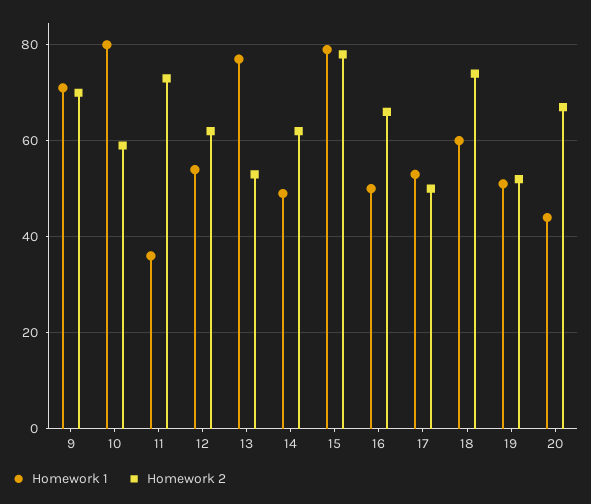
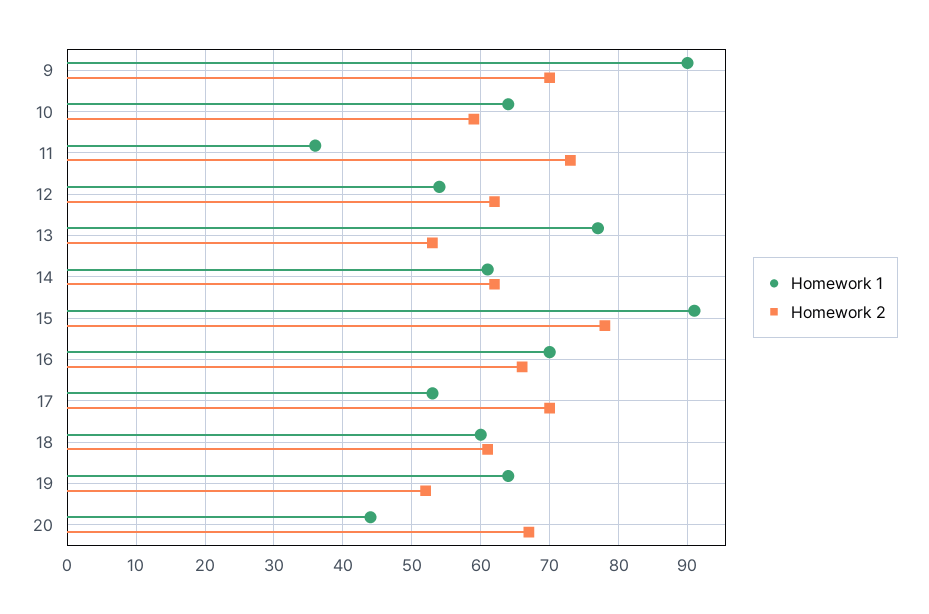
  {
    "Homework 1": {
-     "9": 70,
+     "9": 90,
-     "10": 80,
+     "10": 64,
      "11": 36,
      "12": 54,
      "13": 77,
-     "14": 50,
+     "14": 61,
-     "15": 80,
+     "15": 91,
-     "16": 50,
+     "16": 70,
      "17": 53,
      "18": 60,
-     "19": 50,
+     "19": 64,
      "20": 44
    },
    "Homework 2": {
      "9": 70,
      "10": 59,
      "11": 73,
      "12": 62,
      "13": 53,
      "14": 62,
      "15": 78,
      "16": 66,
-     "17": 50,
+     "17": 70,
-     "18": 75,
+     "18": 61,
      "19": 52,
      "20": 67
    }
  }

